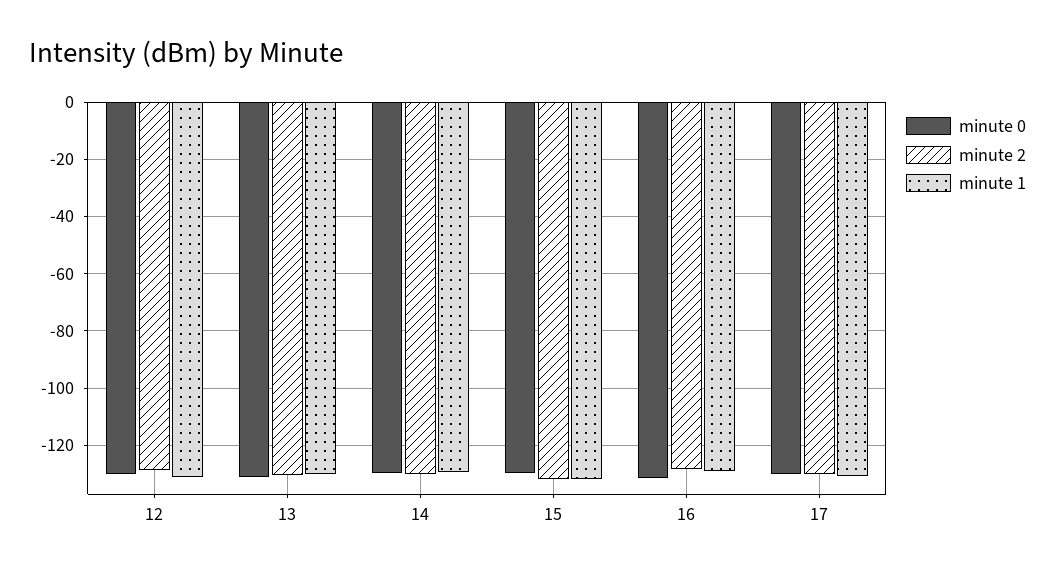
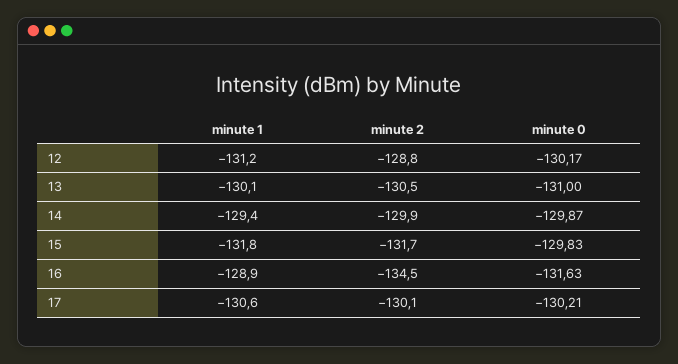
  {
    "minute 0": {
      "12": -130.17,
      "13": -131,
      "14": -129.87,
      "15": -129.83,
      "16": -131.63,
      "17": -130.21
    },
    "minute 2": {
      "12": -128.8,
      "13": -130.5,
      "14": -129.9,
      "15": -131.7,
-     "16": -127.5,
+     "16": -134.5,
      "17": -130.1
    },
    "minute 1": {
      "12": -131.2,
      "13": -130.1,
      "14": -129.4,
      "15": -131.8,
      "16": -128.9,
      "17": -130.6
    }
  }

